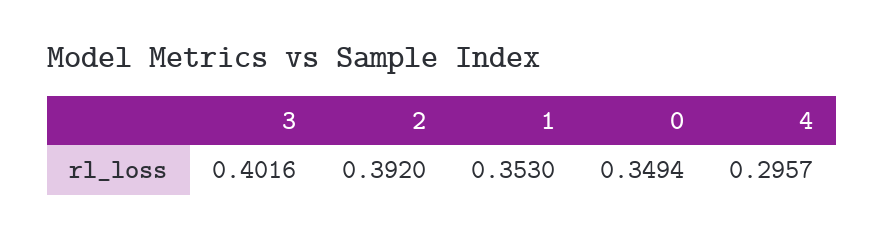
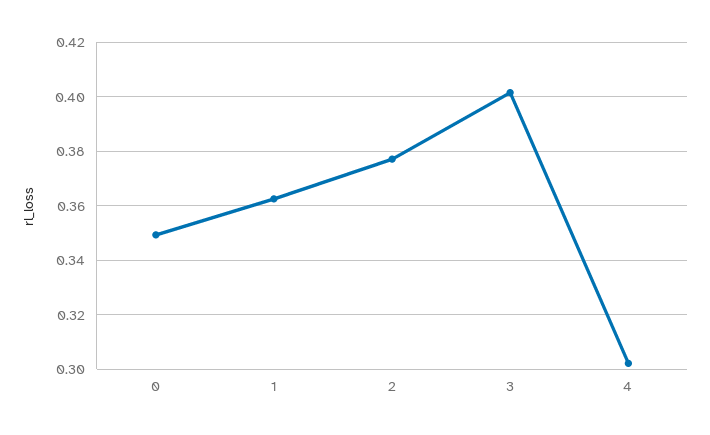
  {
    "3": 0.4016,
-   "2": 0.392,
+   "2": 0.3775,
-   "1": 0.353,
+   "1": 0.3625,
    "0": 0.3494,
-   "4": 0.2957
+   "4": 0.3025
  }

